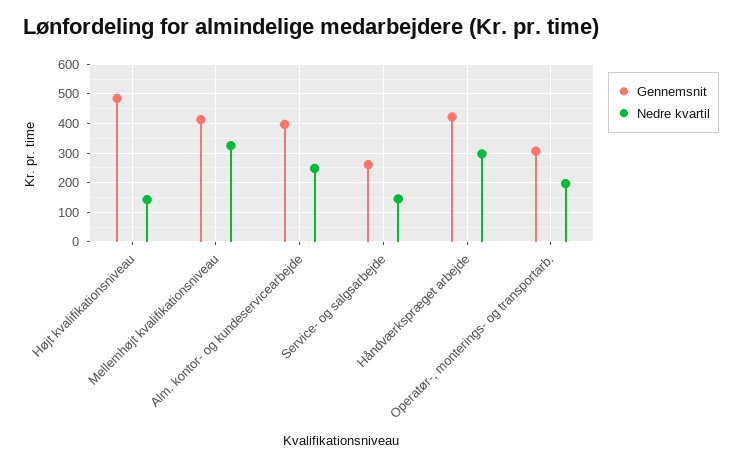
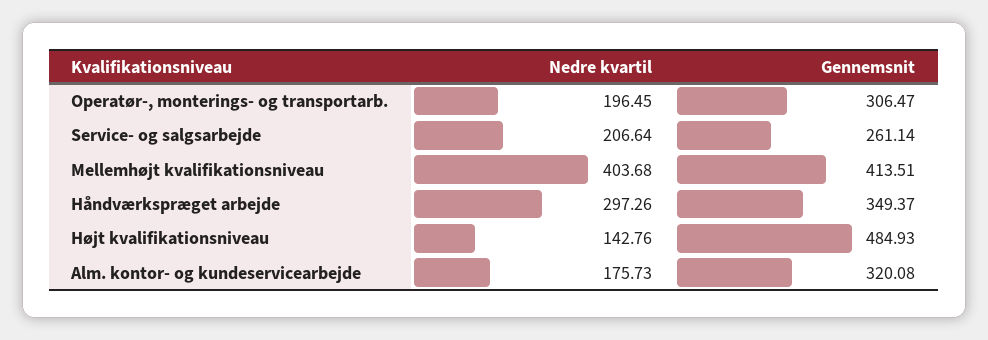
  {
    "Gennemsnit": {
      "Højt kvalifikationsniveau": 484.93,
      "Mellemhøjt kvalifikationsniveau": 413.51,
-     "Alm. kontor- og kundeservicearbejde": 400,
+     "Alm. kontor- og kundeservicearbejde": 320.08,
      "Service- og salgsarbejde": 261.14,
-     "Håndværkspræget arbejde": 425,
+     "Håndværkspræget arbejde": 349.37,
      "Operatør-, monterings- og transportarb.": 306.47
    },
    "Nedre kvartil": {
      "Højt kvalifikationsniveau": 142.76,
-     "Mellemhøjt kvalifikationsniveau": 325,
+     "Mellemhøjt kvalifikationsniveau": 403.68,
-     "Alm. kontor- og kundeservicearbejde": 250,
+     "Alm. kontor- og kundeservicearbejde": 175.73,
-     "Service- og salgsarbejde": 150,
+     "Service- og salgsarbejde": 206.64,
      "Håndværkspræget arbejde": 297.26,
      "Operatør-, monterings- og transportarb.": 196.45
    }
  }

